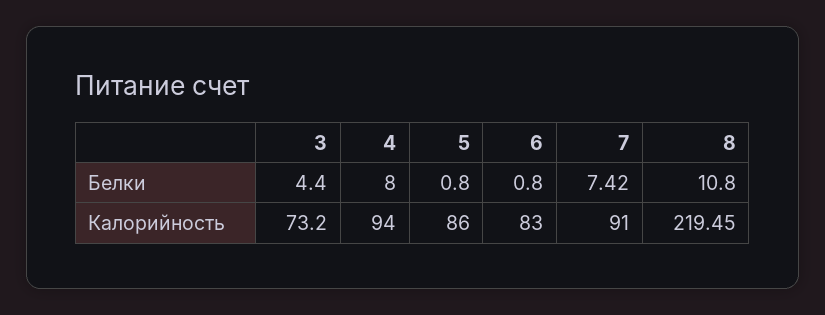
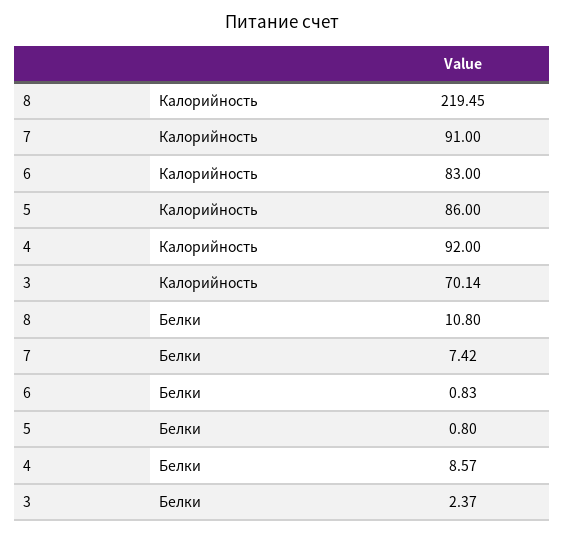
  {
    "3": {
-     "Белки": 4.4,
+     "Белки": 2.37,
-     "Калорийность": 73.2
+     "Калорийность": 70.14
    },
    "4": {
-     "Белки": 8,
+     "Белки": 8.57,
-     "Калорийность": 94
+     "Калорийность": 92
    },
    "5": {
      "Белки": 0.8,
      "Калорийность": 86
    },
    "6": {
-     "Белки": 0.8,
+     "Белки": 0.83,
      "Калорийность": 83
    },
    "7": {
      "Белки": 7.42,
      "Калорийность": 91
    },
    "8": {
      "Белки": 10.8,
      "Калорийность": 219.45
    }
  }

